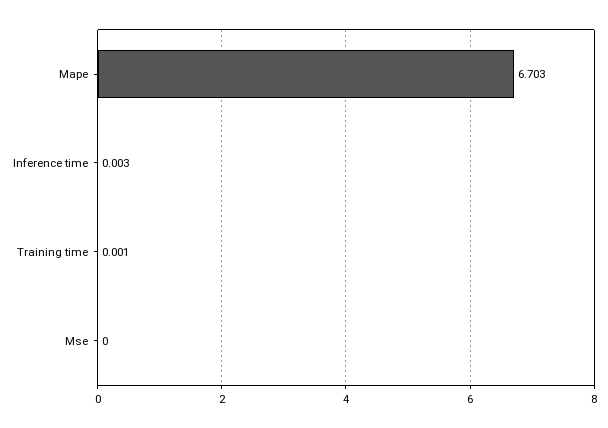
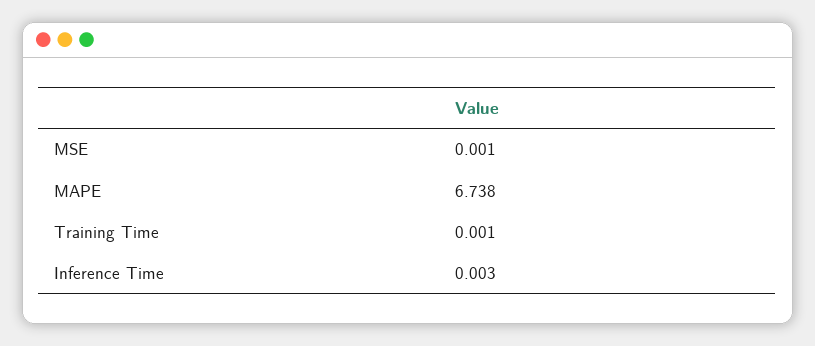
  {
-   "Mape": 6.703,
+   "Mape": 6.738,
    "Inference time": 0.003,
    "Training time": 0.001,
-   "Mse": 0
+   "Mse": 0.001
  }

